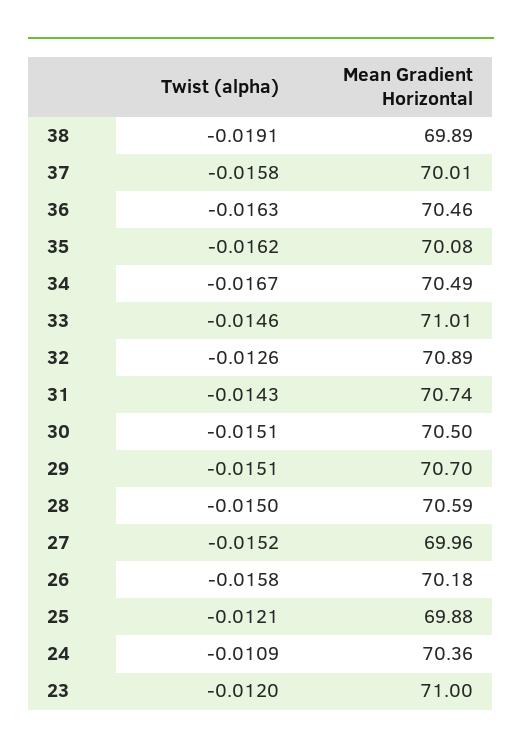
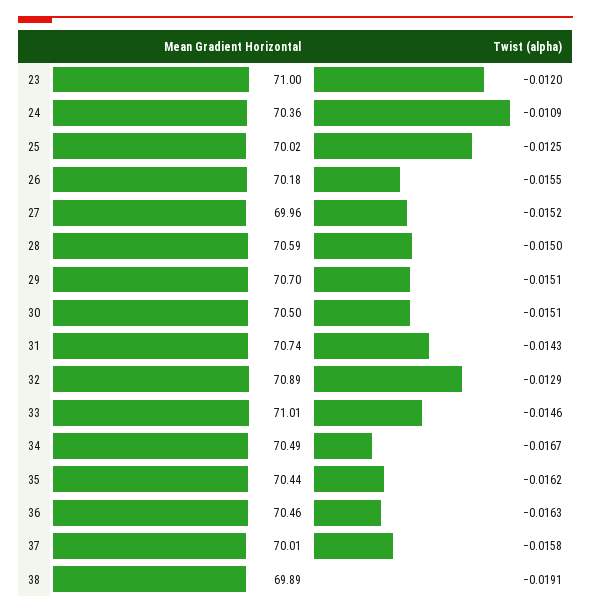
  {
    "Twist (alpha)": {
      "38": -0.0191,
      "37": -0.0158,
      "36": -0.0163,
      "35": -0.0162,
      "34": -0.0167,
      "33": -0.0146,
-     "32": -0.0126,
+     "32": -0.0129,
      "31": -0.0143,
      "30": -0.0151,
      "29": -0.0151,
      "28": -0.015,
      "27": -0.0152,
-     "26": -0.0158,
+     "26": -0.0155,
-     "25": -0.0121,
+     "25": -0.0125,
      "24": -0.0109,
      "23": -0.012
    },
    "Mean Gradient Horizontal": {
      "38": 69.89,
      "37": 70.01,
      "36": 70.46,
-     "35": 70.08,
+     "35": 70.44,
      "34": 70.49,
      "33": 71.01,
      "32": 70.89,
      "31": 70.74,
      "30": 70.5,
      "29": 70.7,
      "28": 70.59,
      "27": 69.96,
      "26": 70.18,
-     "25": 69.88,
+     "25": 70.02,
      "24": 70.36,
      "23": 71
    }
  }

